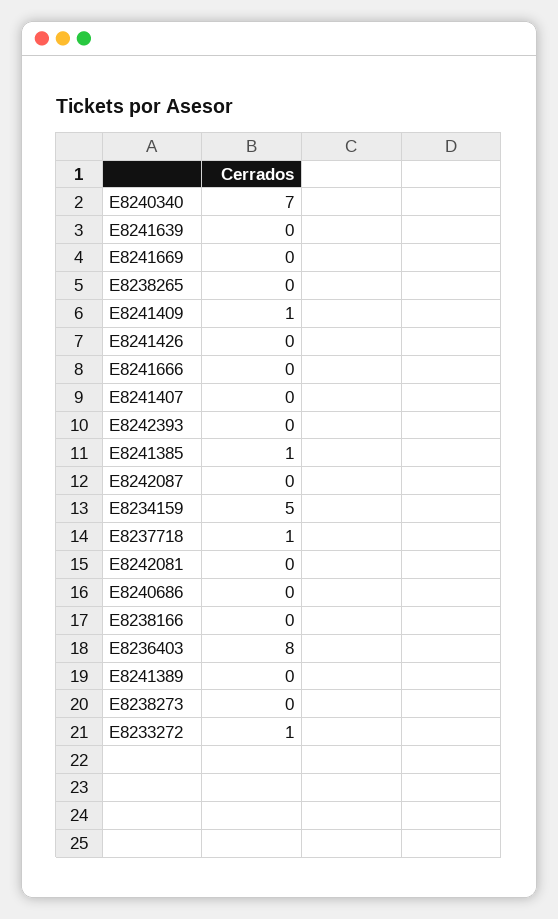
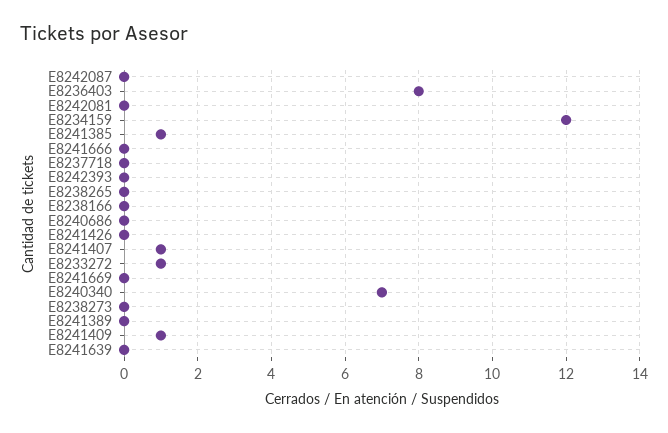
  {
    "E8240340": 7,
    "E8241639": 0,
    "E8241669": 0,
    "E8238265": 0,
    "E8241409": 1,
    "E8241426": 0,
    "E8241666": 0,
-   "E8241407": 0,
+   "E8241407": 1,
    "E8242393": 0,
    "E8241385": 1,
    "E8242087": 0,
-   "E8234159": 5,
+   "E8234159": 12,
-   "E8237718": 1,
+   "E8237718": 0,
    "E8242081": 0,
    "E8240686": 0,
    "E8238166": 0,
    "E8236403": 8,
    "E8241389": 0,
    "E8238273": 0,
    "E8233272": 1
  }

